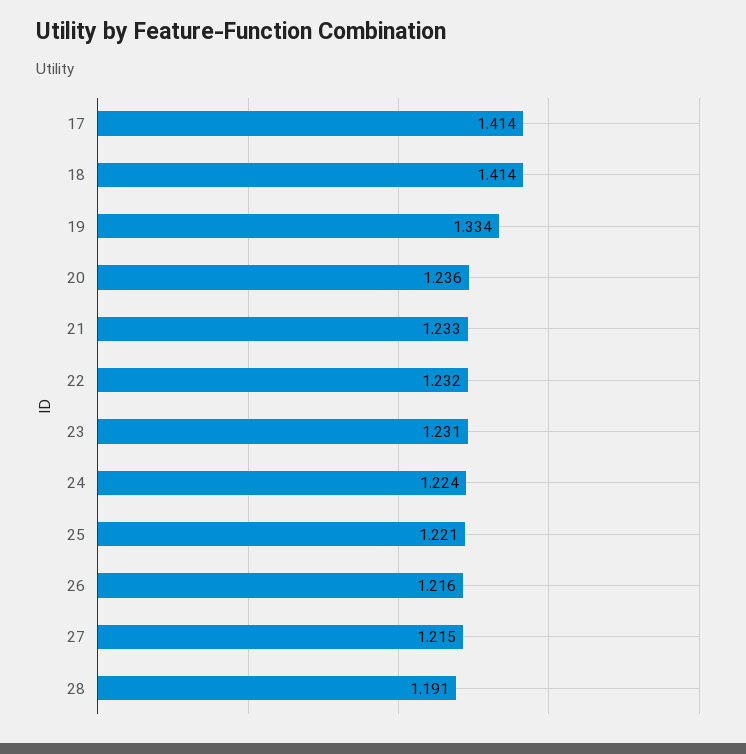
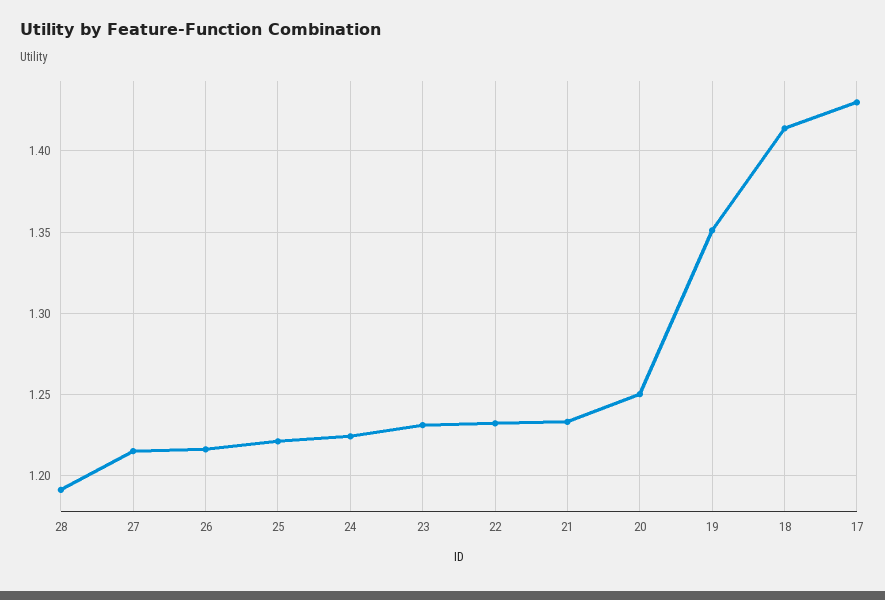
  {
-   "17": 1.414,
+   "17": 1.43,
    "18": 1.414,
-   "19": 1.334,
+   "19": 1.35,
-   "20": 1.236,
+   "20": 1.25,
    "21": 1.233,
    "22": 1.232,
    "23": 1.231,
    "24": 1.224,
    "25": 1.221,
    "26": 1.216,
    "27": 1.215,
    "28": 1.191
  }

